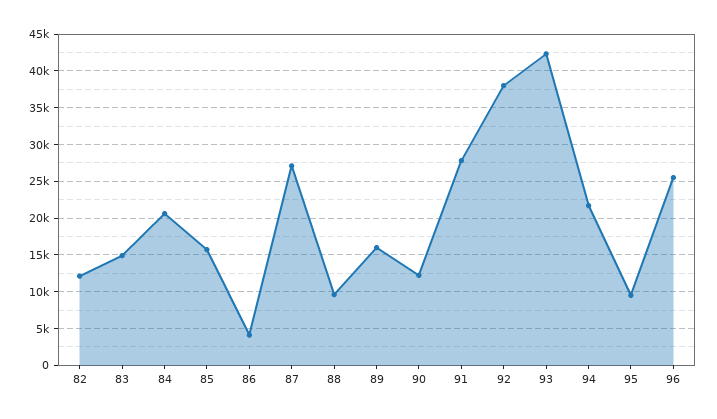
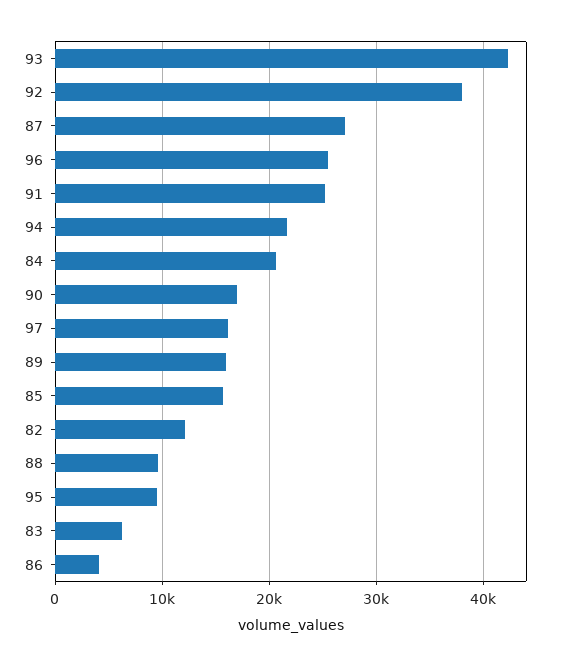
  {
    "82": 12000,
-   "83": 15000,
+   "83": 6000,
    "84": 21000,
    "85": 16000,
    "86": 4000,
    "87": 27000,
    "88": 10000,
    "89": 16000,
-   "90": 12000,
+   "90": 17000,
-   "91": 28000,
+   "91": 25000,
    "92": 38000,
    "93": 42000,
    "94": 22000,
    "95": 10000,
-   "96": 26000
+   "96": 26000,
+   "97": 16000
  }

